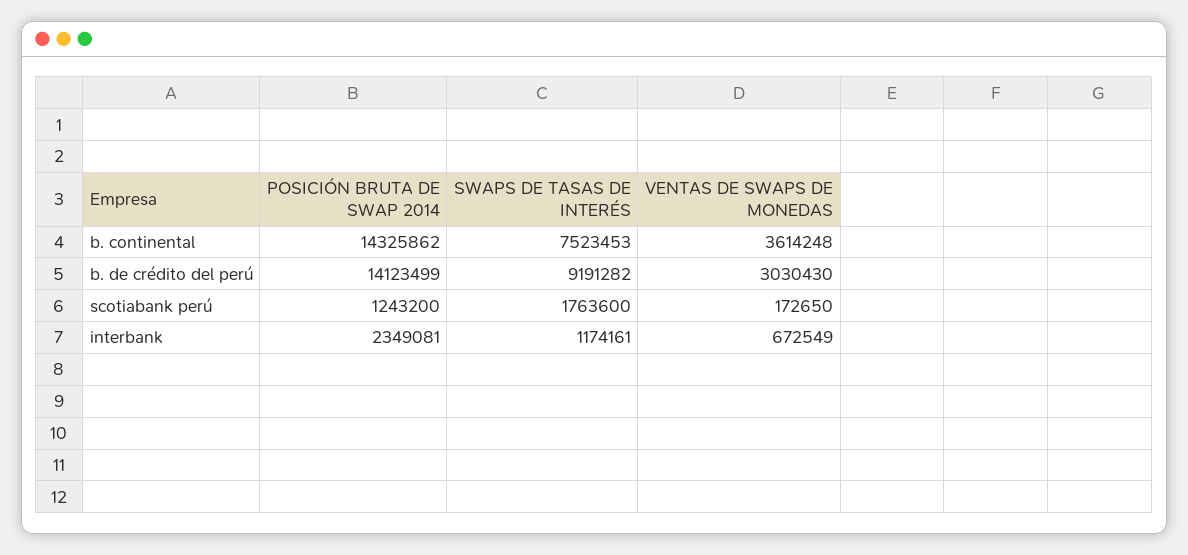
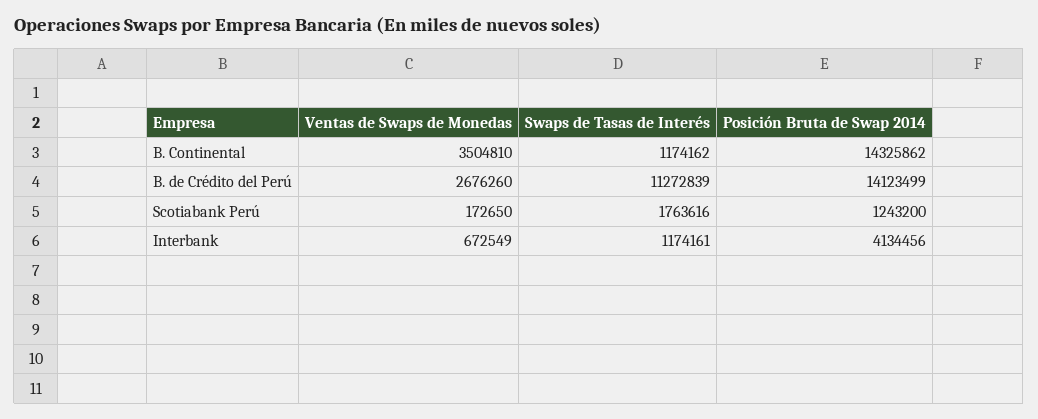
  {
    "POSICIÓN BRUTA DE SWAP 2014": {
      "b. continental": 14325862,
      "b. de crédito del perú": 14123499,
      "scotiabank perú": 1243200,
-     "interbank": 2349081
+     "interbank": 4134456
    },
    "SWAPS DE TASAS DE INTERÉS": {
-     "b. continental": 7523453,
+     "b. continental": 1174162,
-     "b. de crédito del perú": 9191282,
+     "b. de crédito del perú": 11272839,
-     "scotiabank perú": 1763600,
+     "scotiabank perú": 1763616,
      "interbank": 1174161
    },
    "VENTAS DE SWAPS DE MONEDAS": {
-     "b. continental": 3614248,
+     "b. continental": 3504810,
-     "b. de crédito del perú": 3030430,
+     "b. de crédito del perú": 2676260,
      "scotiabank perú": 172650,
      "interbank": 672549
    }
  }

